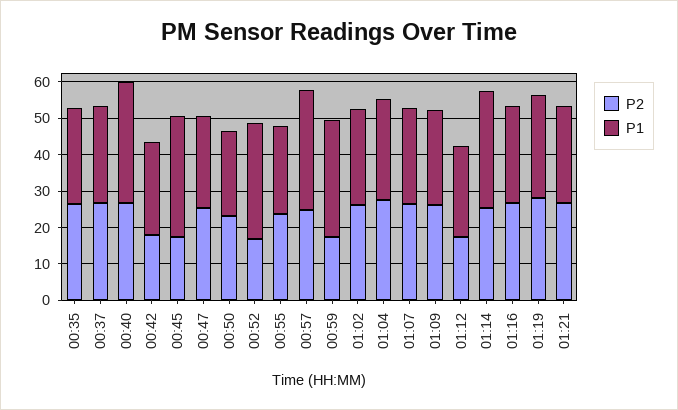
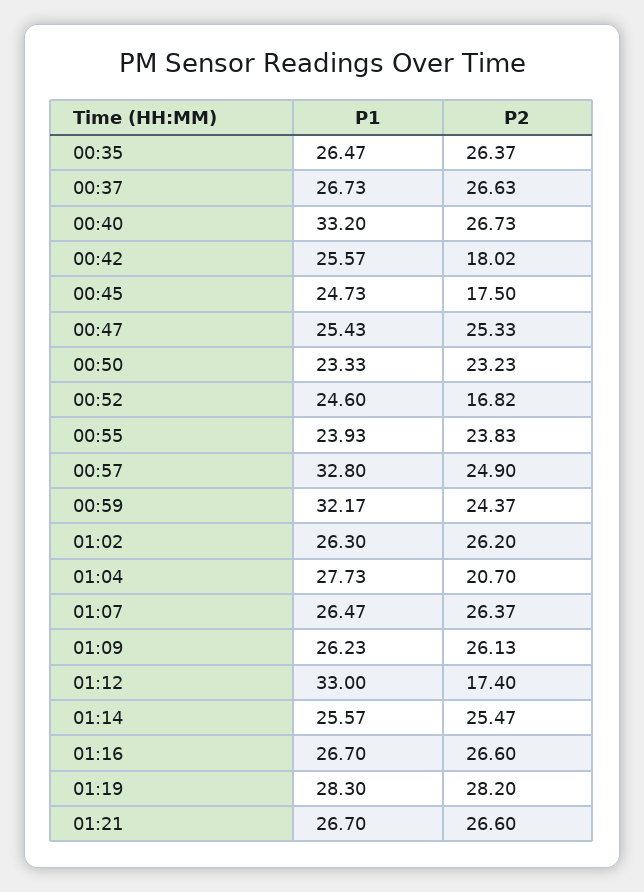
  {
    "P2": {
      "00:35": 26.37,
      "00:37": 26.63,
      "00:40": 26.73,
      "00:42": 18.02,
      "00:45": 17.5,
      "00:47": 25.33,
      "00:50": 23.23,
      "00:52": 16.82,
      "00:55": 23.83,
      "00:57": 24.9,
-     "00:59": 17.5,
+     "00:59": 24.37,
      "01:02": 26.2,
-     "01:04": 27.5,
+     "01:04": 20.7,
      "01:07": 26.37,
      "01:09": 26.13,
      "01:12": 17.4,
      "01:14": 25.47,
      "01:16": 26.6,
      "01:19": 28.2,
      "01:21": 26.6
    },
    "P1": {
      "00:35": 26.47,
      "00:37": 26.73,
      "00:40": 33.2,
      "00:42": 25.57,
-     "00:45": 32.5,
+     "00:45": 24.73,
      "00:47": 25.43,
      "00:50": 23.33,
-     "00:52": 32.5,
+     "00:52": 24.6,
      "00:55": 23.93,
      "00:57": 32.8,
      "00:59": 32.17,
      "01:02": 26.3,
      "01:04": 27.73,
      "01:07": 26.47,
      "01:09": 26.23,
-     "01:12": 25,
+     "01:12": 33,
-     "01:14": 32.5,
+     "01:14": 25.57,
      "01:16": 26.7,
      "01:19": 28.3,
      "01:21": 26.7
    }
  }

